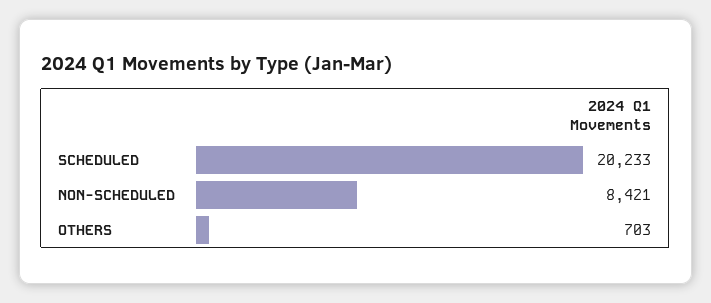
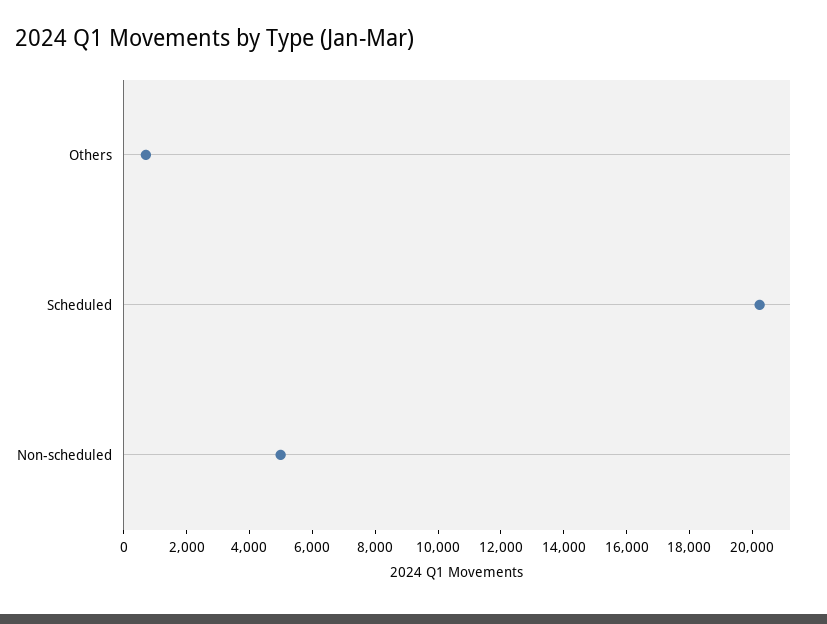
  {
    "SCHEDULED": 20233,
-   "NON-SCHEDULED": 8421,
+   "NON-SCHEDULED": 5000,
    "OTHERS": 703
  }

